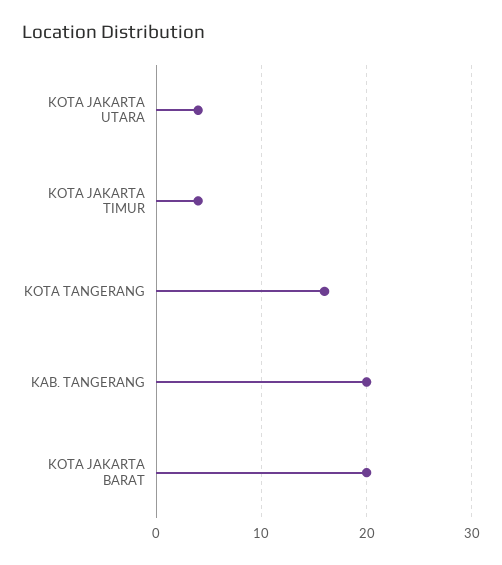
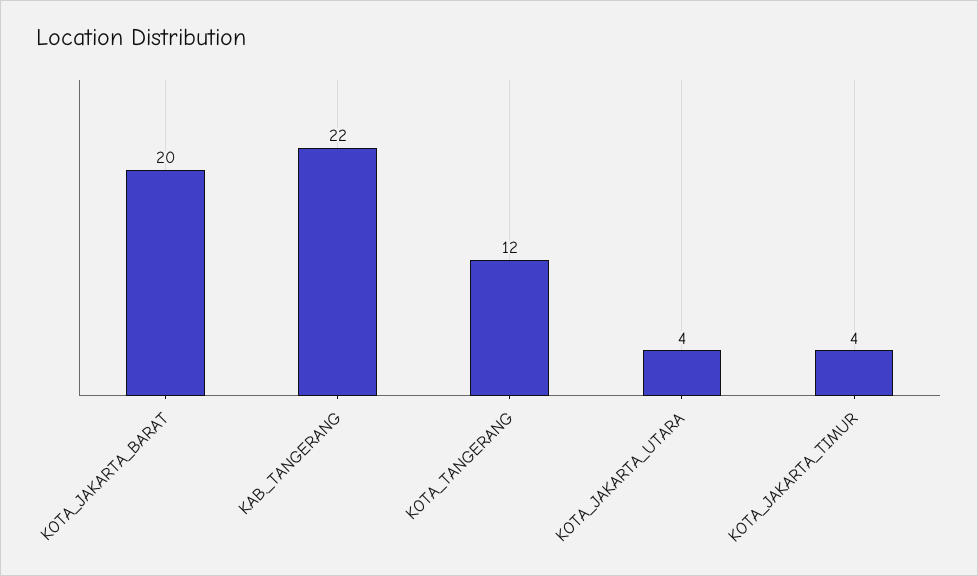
  {
    "KOTA JAKARTA UTARA": 4,
    "KOTA JAKARTA TIMUR": 4,
-   "KOTA TANGERANG": 16,
+   "KOTA TANGERANG": 12,
-   "KAB. TANGERANG": 20,
+   "KAB. TANGERANG": 22,
    "KOTA JAKARTA BARAT": 20
  }

